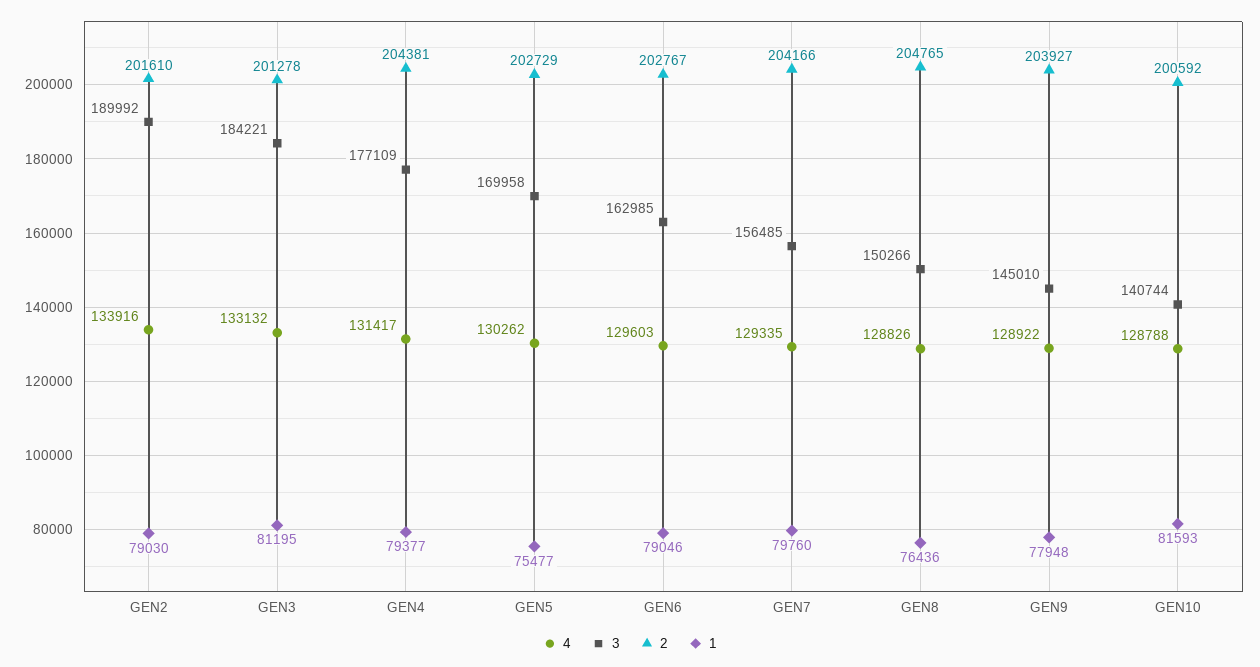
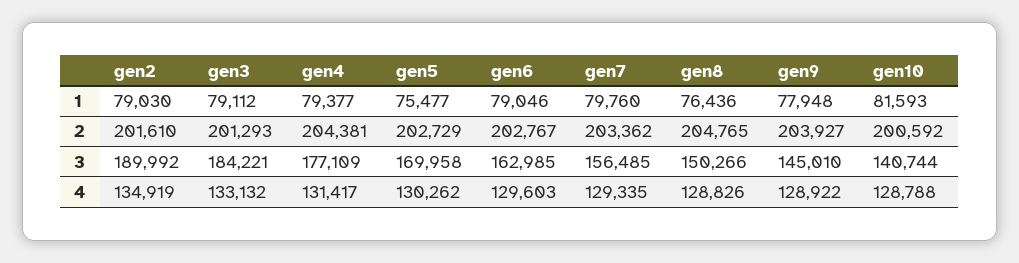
  {
    "4": {
-     "GEN2": 133916,
+     "GEN2": 134919,
      "GEN3": 133132,
      "GEN4": 131417,
      "GEN5": 130262,
      "GEN6": 129603,
      "GEN7": 129335,
      "GEN8": 128826,
      "GEN9": 128922,
      "GEN10": 128788
    },
    "3": {
      "GEN2": 189992,
      "GEN3": 184221,
      "GEN4": 177109,
      "GEN5": 169958,
      "GEN6": 162985,
      "GEN7": 156485,
      "GEN8": 150266,
      "GEN9": 145010,
      "GEN10": 140744
    },
    "2": {
      "GEN2": 201610,
-     "GEN3": 201278,
+     "GEN3": 201293,
      "GEN4": 204381,
      "GEN5": 202729,
      "GEN6": 202767,
-     "GEN7": 204166,
+     "GEN7": 203362,
      "GEN8": 204765,
      "GEN9": 203927,
      "GEN10": 200592
    },
    "1": {
      "GEN2": 79030,
-     "GEN3": 81195,
+     "GEN3": 79112,
      "GEN4": 79377,
      "GEN5": 75477,
      "GEN6": 79046,
      "GEN7": 79760,
      "GEN8": 76436,
      "GEN9": 77948,
      "GEN10": 81593
    }
  }

